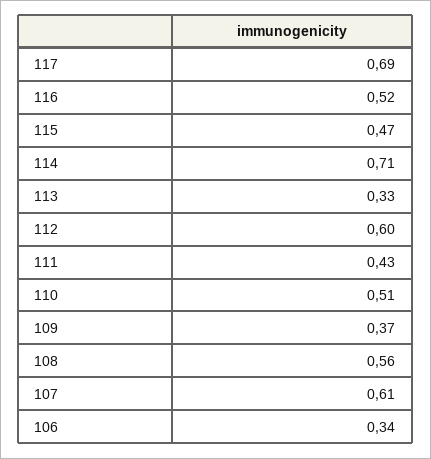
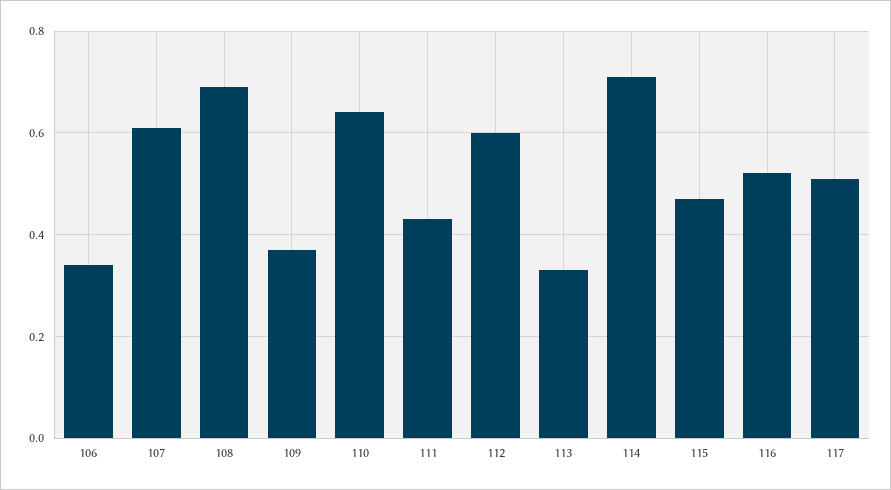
  {
-   "117": 0.69,
+   "117": 0.5,
    "116": 0.52,
    "115": 0.47,
    "114": 0.71,
    "113": 0.33,
    "112": 0.6,
    "111": 0.43,
-   "110": 0.51,
+   "110": 0.65,
    "109": 0.37,
-   "108": 0.56,
+   "108": 0.7,
    "107": 0.61,
    "106": 0.34
  }

